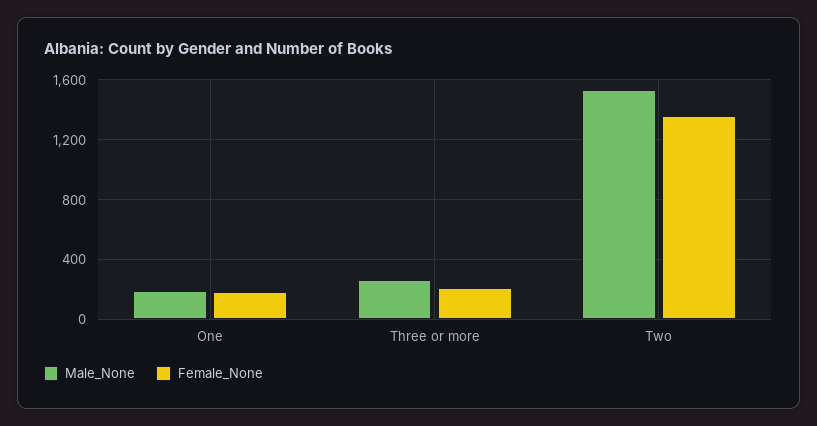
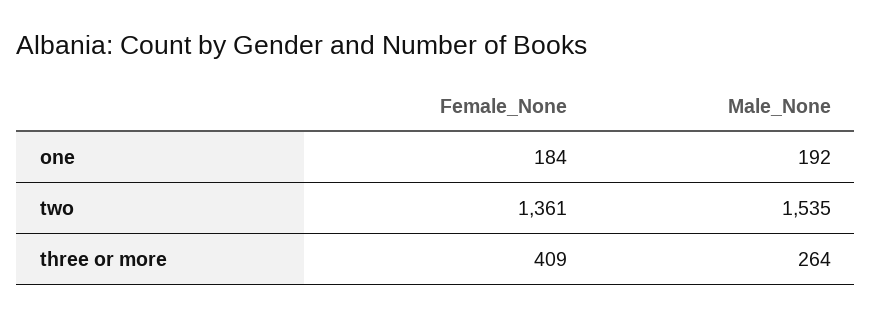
  {
    "Male_None": {
      "One": 192,
      "Three or more": 264,
      "Two": 1535
    },
    "Female_None": {
      "One": 184,
-     "Three or more": 200,
+     "Three or more": 409,
      "Two": 1361
    }
  }

